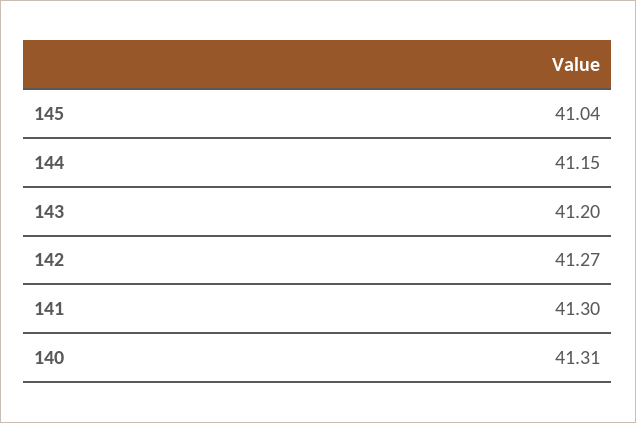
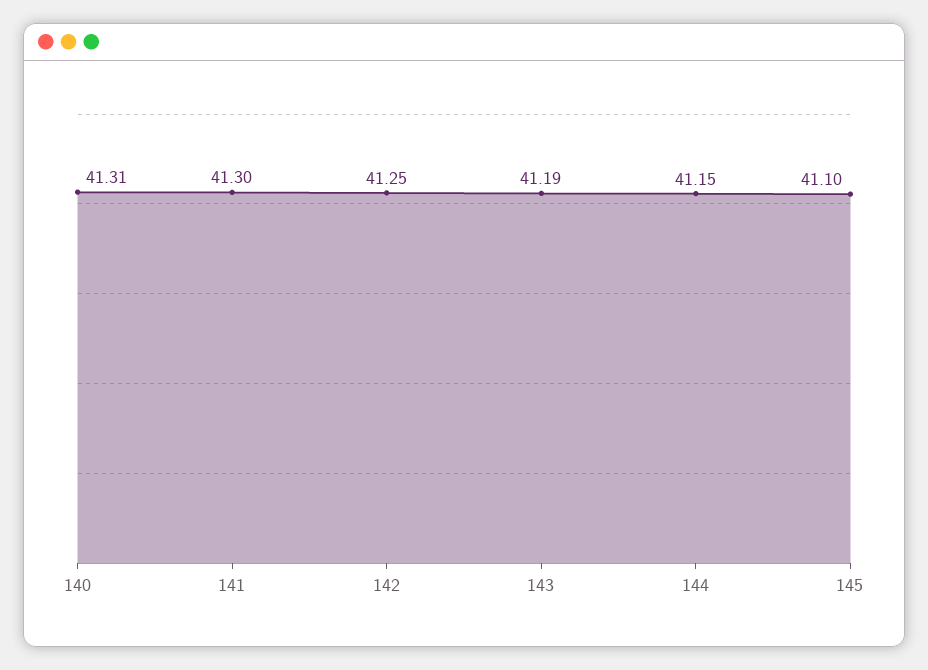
  {
-   "145": 41.04,
+   "145": 41.1,
    "144": 41.15,
-   "143": 41.2,
+   "143": 41.19,
-   "142": 41.27,
+   "142": 41.25,
    "141": 41.3,
    "140": 41.31
  }

